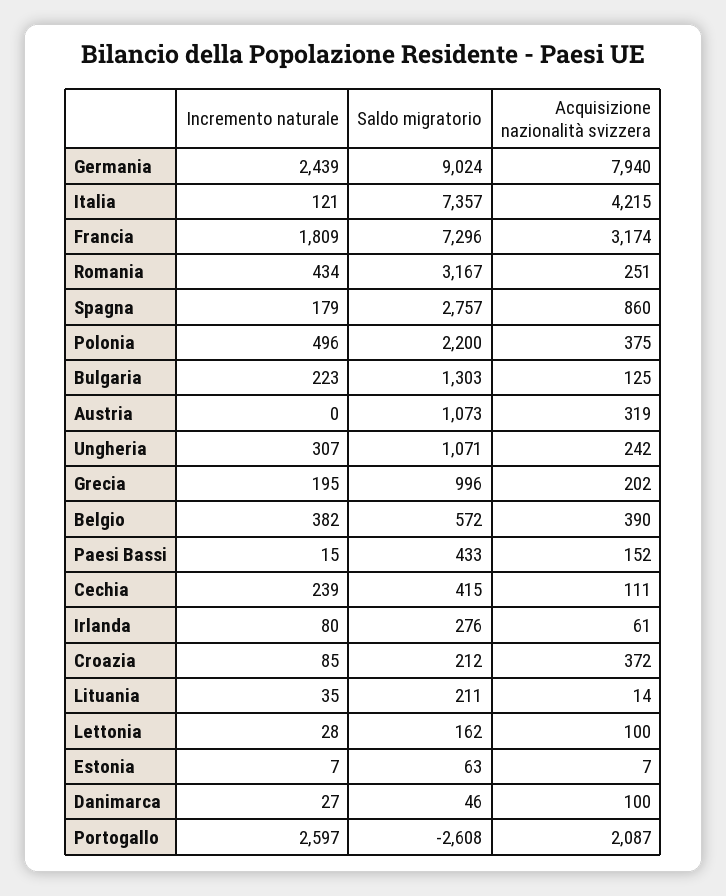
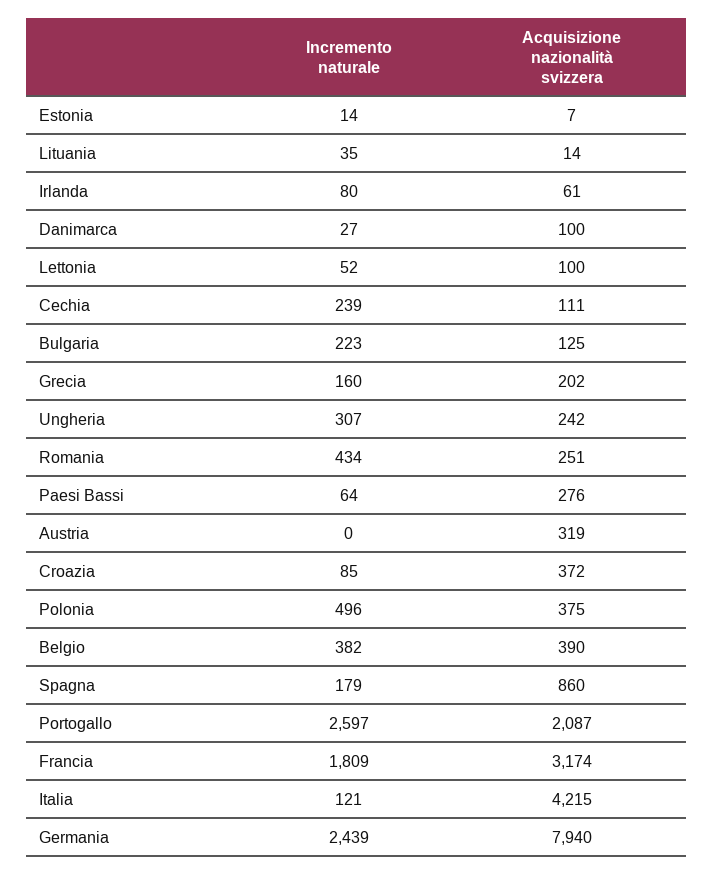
  {
    "Incremento naturale": {
      "Germania": 2439,
      "Italia": 121,
      "Francia": 1809,
      "Romania": 434,
      "Spagna": 179,
      "Polonia": 496,
      "Bulgaria": 223,
      "Austria": 0,
      "Ungheria": 307,
-     "Grecia": 195,
+     "Grecia": 160,
      "Belgio": 382,
-     "Paesi Bassi": 15,
+     "Paesi Bassi": 64,
      "Cechia": 239,
      "Irlanda": 80,
      "Croazia": 85,
      "Lituania": 35,
-     "Lettonia": 28,
+     "Lettonia": 52,
-     "Estonia": 7,
+     "Estonia": 14,
      "Danimarca": 27,
      "Portogallo": 2597
    },
-   "Saldo migratorio": {
-     "Germania": 9024,
-     "Italia": 7357,
-     "Francia": 7296,
-     "Romania": 3167,
-     "Spagna": 2757,
-     "Polonia": 2200,
-     "Bulgaria": 1303,
-     "Austria": 1073,
-     "Ungheria": 1071,
-     "Grecia": 996,
-     "Belgio": 572,
-     "Paesi Bassi": 433,
-     "Cechia": 415,
-     "Irlanda": 276,
-     "Croazia": 212,
-     "Lituania": 211,
-     "Lettonia": 162,
-     "Estonia": 63,
-     "Danimarca": 46,
-     "Portogallo": -2608
-   },
    "Acquisizione nazionalità svizzera": {
      "Germania": 7940,
      "Italia": 4215,
      "Francia": 3174,
      "Romania": 251,
      "Spagna": 860,
      "Polonia": 375,
      "Bulgaria": 125,
      "Austria": 319,
      "Ungheria": 242,
      "Grecia": 202,
      "Belgio": 390,
-     "Paesi Bassi": 152,
+     "Paesi Bassi": 276,
      "Cechia": 111,
      "Irlanda": 61,
      "Croazia": 372,
      "Lituania": 14,
      "Lettonia": 100,
      "Estonia": 7,
      "Danimarca": 100,
      "Portogallo": 2087
    }
  }

